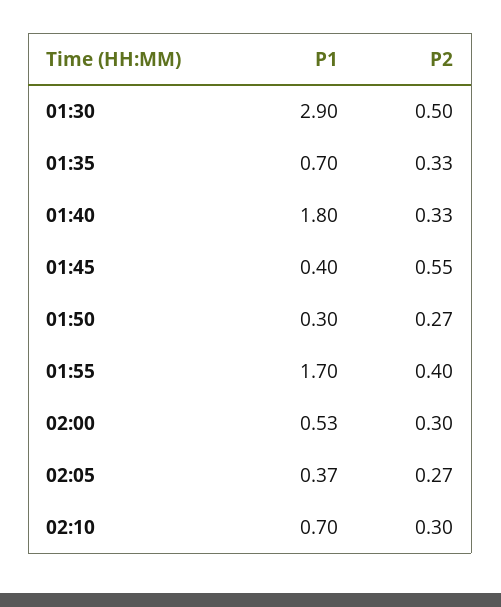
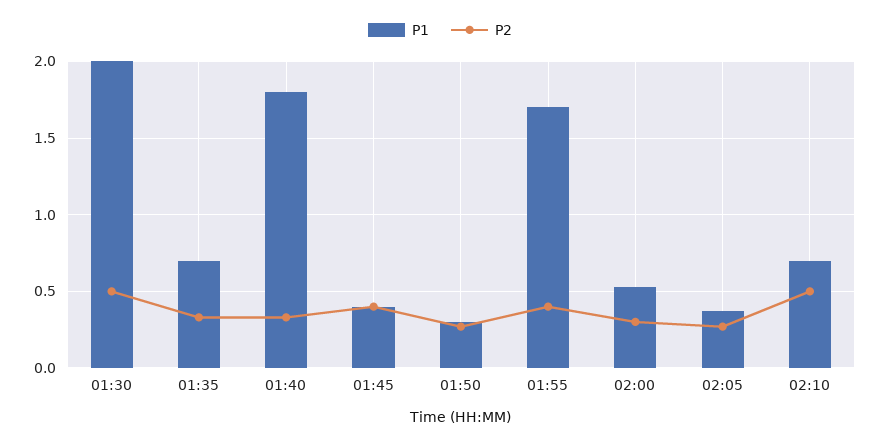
  {
    "P1": {
-     "01:30": 2.9,
+     "01:30": 2,
      "01:35": 0.7,
      "01:40": 1.8,
      "01:45": 0.4,
      "01:50": 0.3,
      "01:55": 1.7,
      "02:00": 0.53,
      "02:05": 0.37,
      "02:10": 0.7
    },
    "P2": {
      "01:30": 0.5,
      "01:35": 0.33,
      "01:40": 0.33,
-     "01:45": 0.55,
+     "01:45": 0.4,
      "01:50": 0.27,
      "01:55": 0.4,
      "02:00": 0.3,
      "02:05": 0.27,
-     "02:10": 0.3
+     "02:10": 0.5
    }
  }

